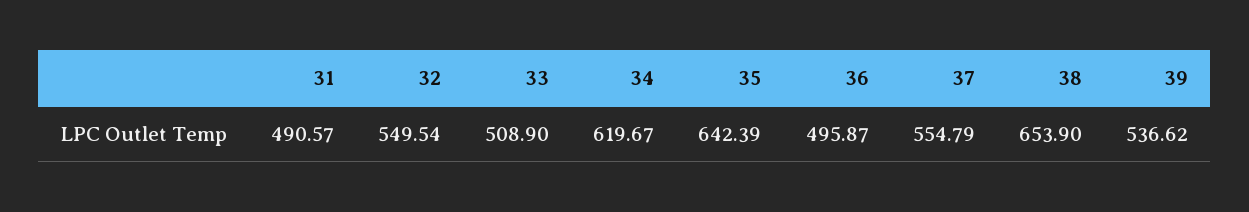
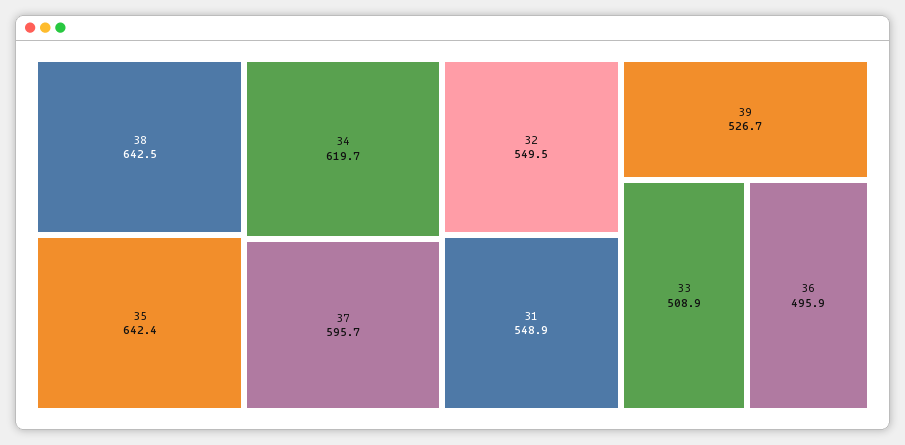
  {
-   "31": 490.57,
+   "31": 548.9,
    "32": 549.54,
    "33": 508.9,
    "34": 619.67,
    "35": 642.39,
    "36": 495.87,
-   "37": 554.79,
+   "37": 595.7,
-   "38": 653.9,
+   "38": 642.5,
-   "39": 536.62
+   "39": 526.7
  }

